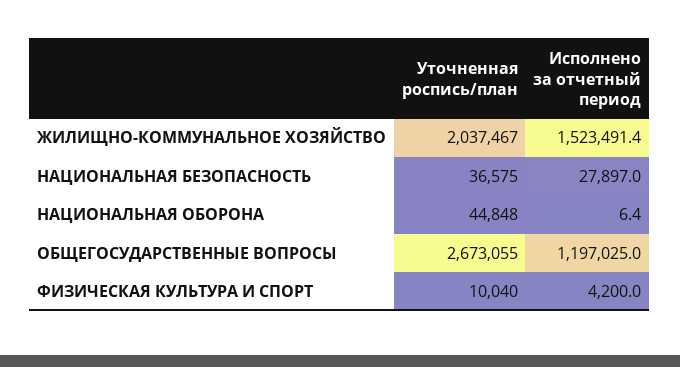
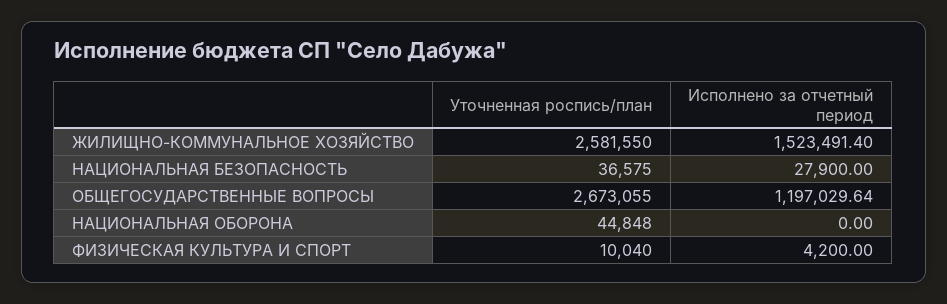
  {
    "Уточненная роспись/план": {
-     "ЖИЛИЩНО-КОММУНАЛЬНОЕ ХОЗЯЙСТВО": 2037467,
+     "ЖИЛИЩНО-КОММУНАЛЬНОЕ ХОЗЯЙСТВО": 2581550,
      "НАЦИОНАЛЬНАЯ БЕЗОПАСНОСТЬ": 36575,
      "НАЦИОНАЛЬНАЯ ОБОРОНА": 44848,
      "ОБЩЕГОСУДАРСТВЕННЫЕ ВОПРОСЫ": 2673055,
      "ФИЗИЧЕСКАЯ КУЛЬТУРА И СПОРТ": 10040
    },
    "Исполнено за отчетный период": {
      "ЖИЛИЩНО-КОММУНАЛЬНОЕ ХОЗЯЙСТВО": 1523491.4,
-     "НАЦИОНАЛЬНАЯ БЕЗОПАСНОСТЬ": 27897,
+     "НАЦИОНАЛЬНАЯ БЕЗОПАСНОСТЬ": 27900,
-     "НАЦИОНАЛЬНАЯ ОБОРОНА": 6.4,
+     "НАЦИОНАЛЬНАЯ ОБОРОНА": 0,
-     "ОБЩЕГОСУДАРСТВЕННЫЕ ВОПРОСЫ": 1197025,
+     "ОБЩЕГОСУДАРСТВЕННЫЕ ВОПРОСЫ": 1197029.64,
      "ФИЗИЧЕСКАЯ КУЛЬТУРА И СПОРТ": 4200
    }
  }

